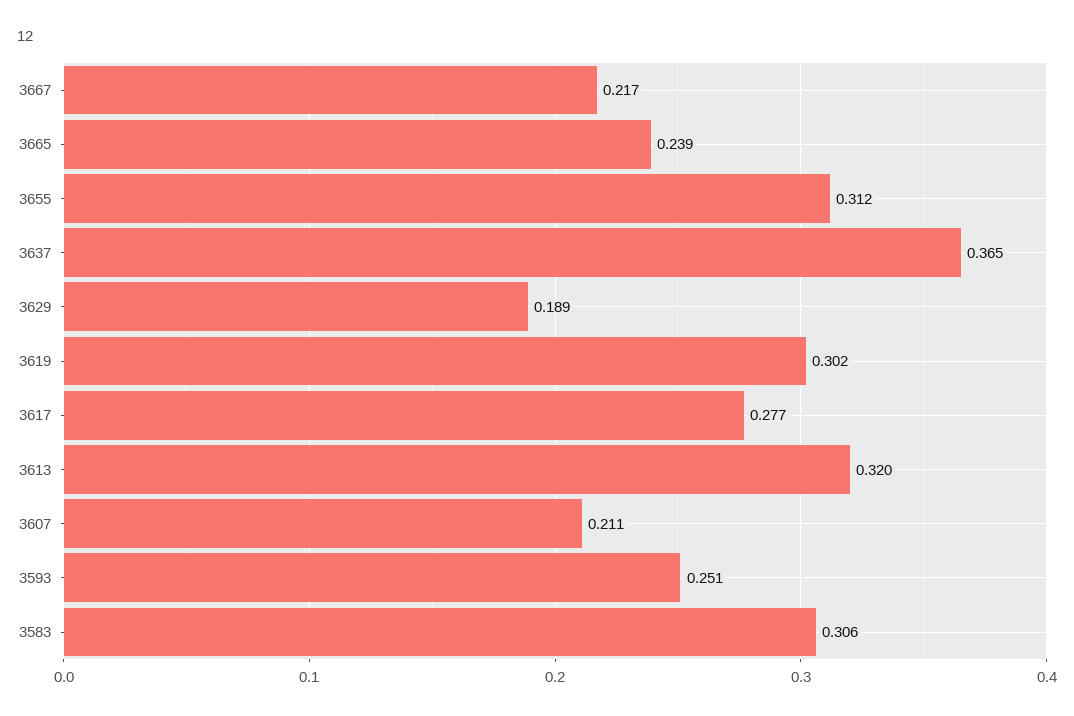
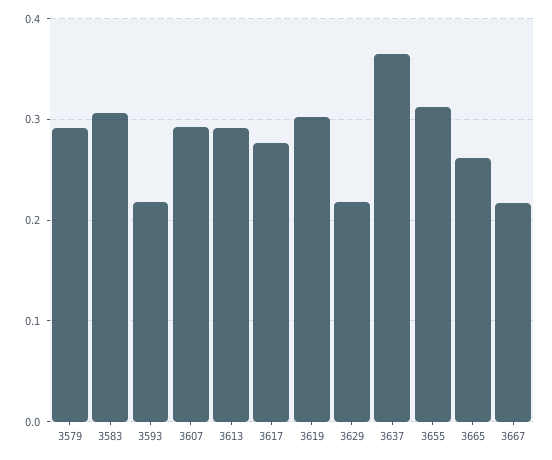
  {
    "3667": 0.217,
-   "3665": 0.239,
+   "3665": 0.26,
    "3655": 0.312,
    "3637": 0.365,
-   "3629": 0.189,
+   "3629": 0.22,
    "3619": 0.302,
    "3617": 0.277,
-   "3613": 0.32,
+   "3613": 0.29,
-   "3607": 0.211,
+   "3607": 0.29,
-   "3593": 0.251,
+   "3593": 0.22,
-   "3583": 0.306
+   "3583": 0.306,
+   "3579": 0.29
  }

